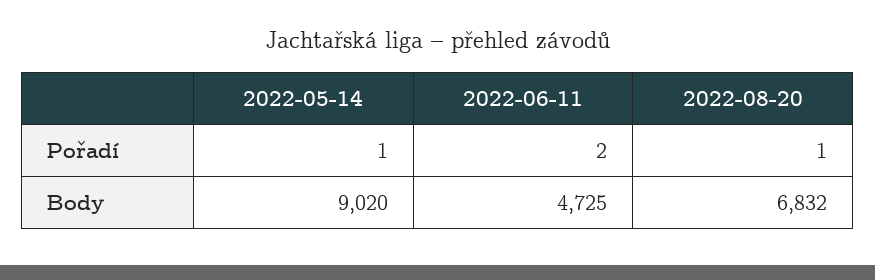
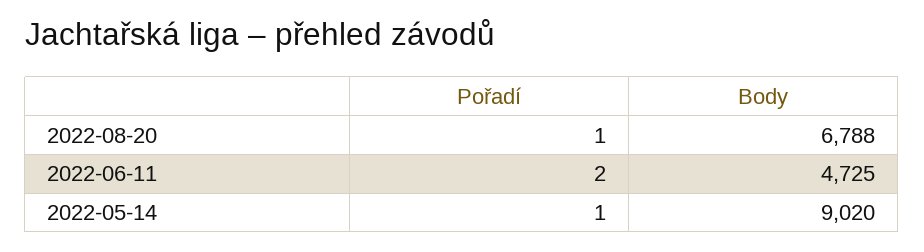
  {
    "2022-05-14": {
      "Pořadí": 1,
      "Body": 9020
    },
    "2022-06-11": {
      "Pořadí": 2,
      "Body": 4725
    },
    "2022-08-20": {
      "Pořadí": 1,
-     "Body": 6832
+     "Body": 6788
    }
  }

